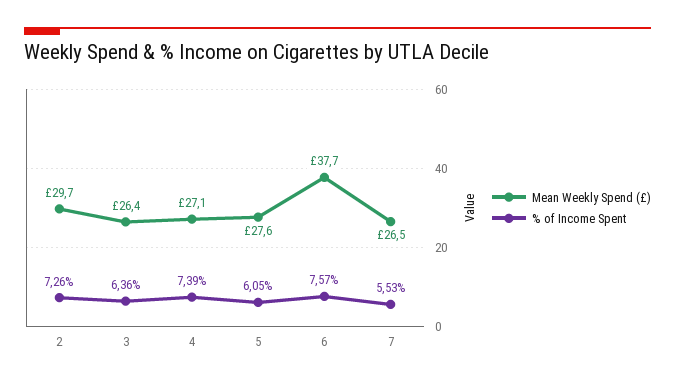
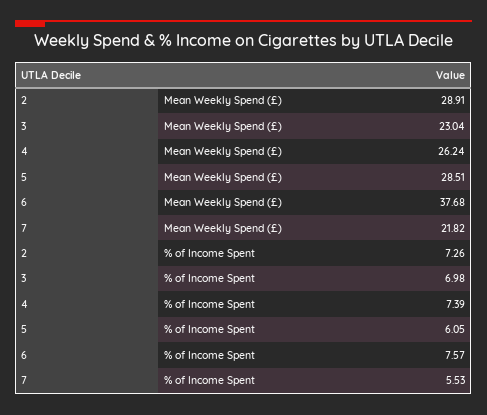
  {
    "Mean Weekly Spend (£)": {
-     "2": 29.7,
+     "2": 28.91,
-     "3": 26.4,
+     "3": 23.04,
-     "4": 27.1,
+     "4": 26.24,
-     "5": 27.6,
+     "5": 28.51,
      "6": 37.68,
-     "7": 26.5
+     "7": 21.82
    },
    "% of Income Spent": {
      "2": 7.26,
-     "3": 6.36,
+     "3": 6.98,
      "4": 7.39,
      "5": 6.05,
      "6": 7.57,
      "7": 5.53
    }
  }

